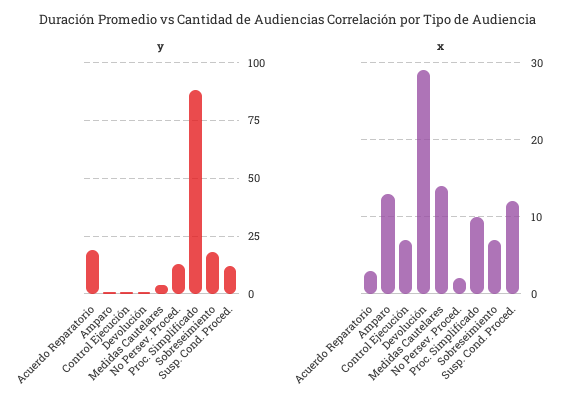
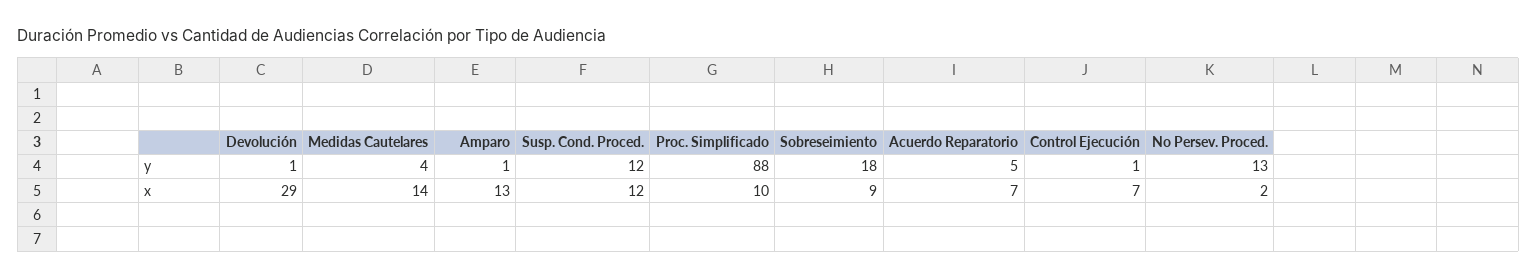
  {
    "y": {
-     "Acuerdo Reparatorio": 20,
+     "Acuerdo Reparatorio": 5,
      "Amparo": 1,
      "Control Ejecución": 1,
      "Devolución": 1,
      "Medidas Cautelares": 4,
      "No Persev. Proced.": 13,
      "Proc. Simplificado": 88,
      "Sobreseimiento": 18,
      "Susp. Cond. Proced.": 12
    },
    "x": {
-     "Acuerdo Reparatorio": 3,
+     "Acuerdo Reparatorio": 7,
      "Amparo": 13,
      "Control Ejecución": 7,
      "Devolución": 29,
      "Medidas Cautelares": 14,
      "No Persev. Proced.": 2,
      "Proc. Simplificado": 10,
-     "Sobreseimiento": 7,
+     "Sobreseimiento": 9,
      "Susp. Cond. Proced.": 12
    }
  }

